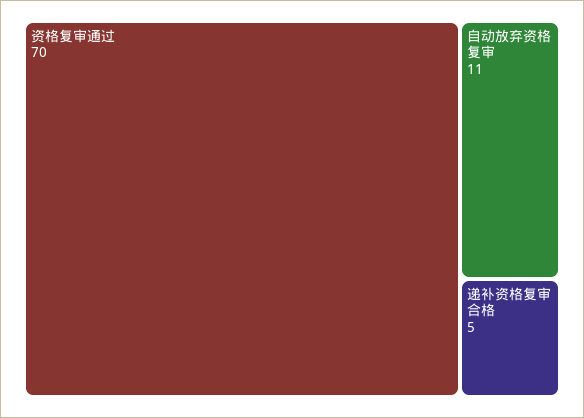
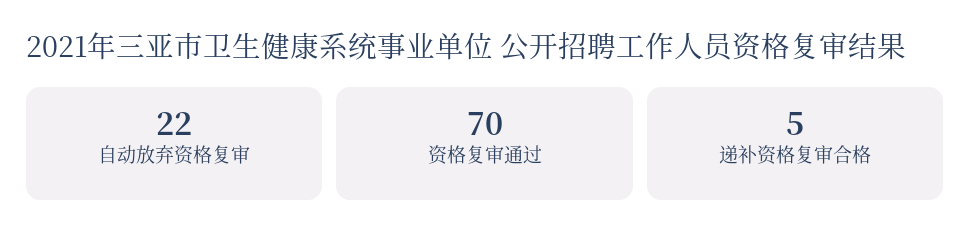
  {
    "资格复审通过": 70,
-   "自动放弃资格复审": 11,
+   "自动放弃资格复审": 22,
    "递补资格复审合格": 5
  }

